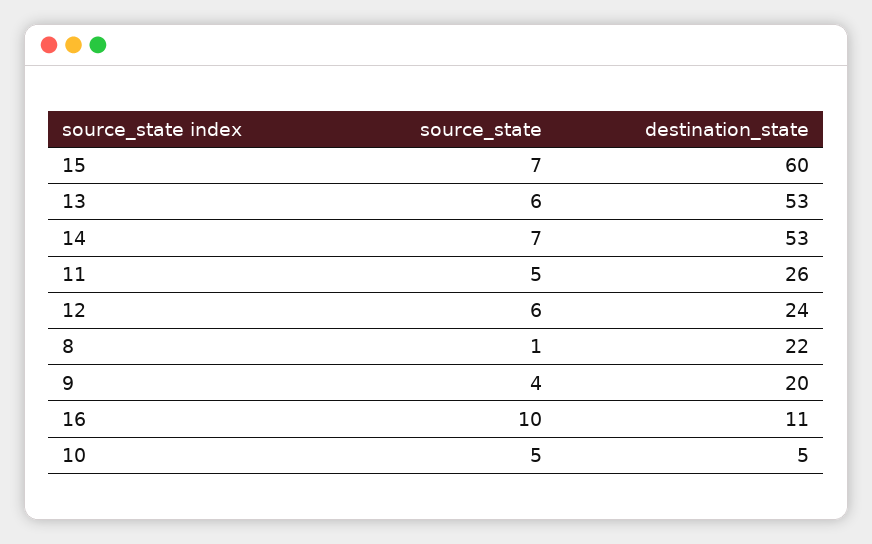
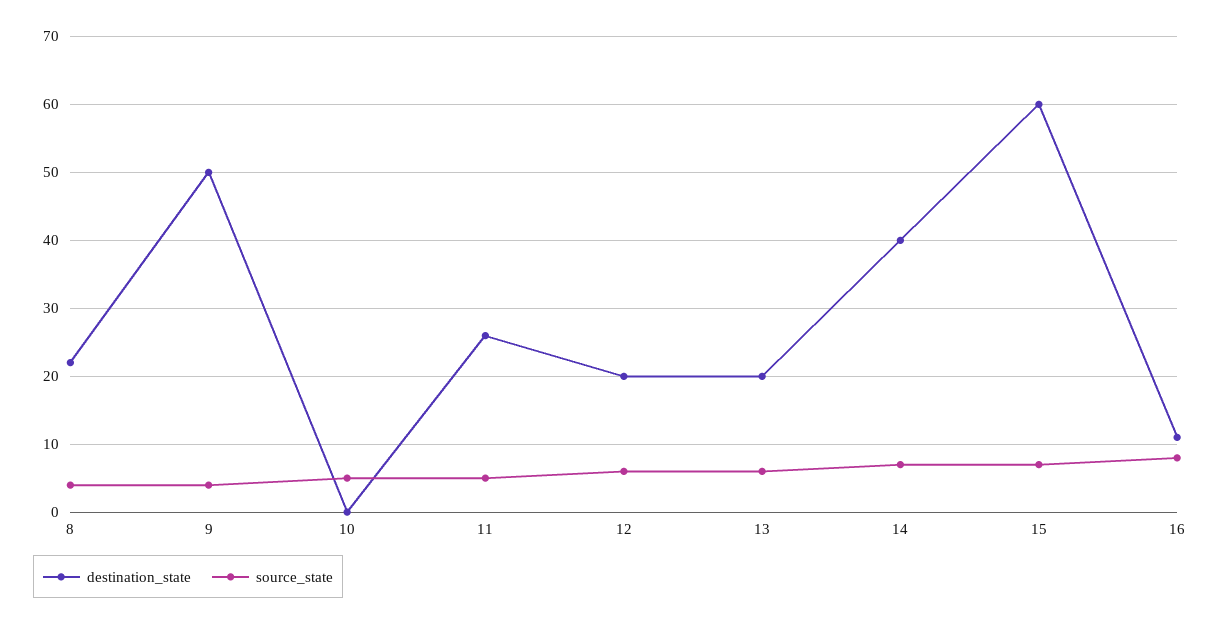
  {
    "source_state": {
      "15": 7,
      "13": 6,
      "14": 7,
      "11": 5,
      "12": 6,
-     "8": 1,
+     "8": 4,
      "9": 4,
-     "16": 10,
+     "16": 8,
      "10": 5
    },
    "destination_state": {
      "15": 60,
-     "13": 53,
+     "13": 20,
-     "14": 53,
+     "14": 40,
      "11": 26,
-     "12": 24,
+     "12": 20,
      "8": 22,
-     "9": 20,
+     "9": 50,
      "16": 11,
-     "10": 5
+     "10": 0
    }
  }

